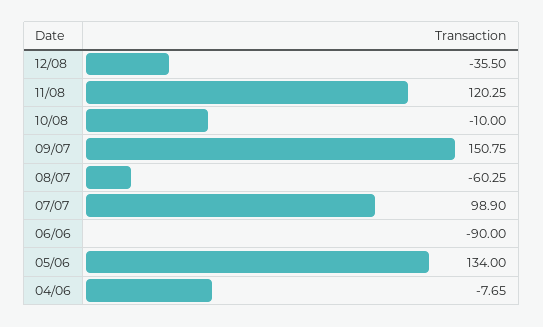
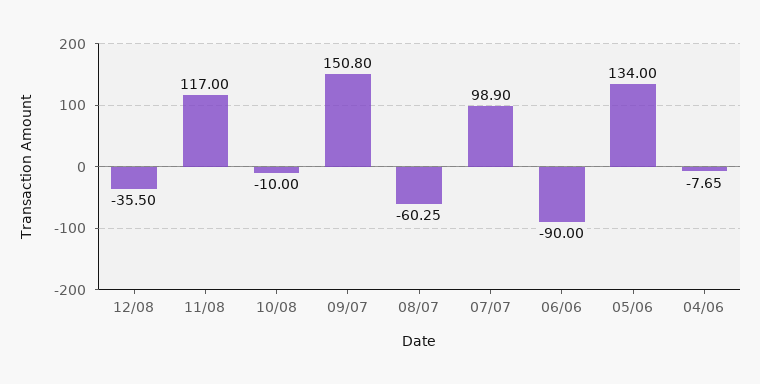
  {
    "12/08": -35.5,
-   "11/08": 120.25,
+   "11/08": 117,
    "10/08": -10,
-   "09/07": 150.75,
+   "09/07": 150.8,
    "08/07": -60.25,
    "07/07": 98.9,
    "06/06": -90,
    "05/06": 134,
    "04/06": -7.65
  }

